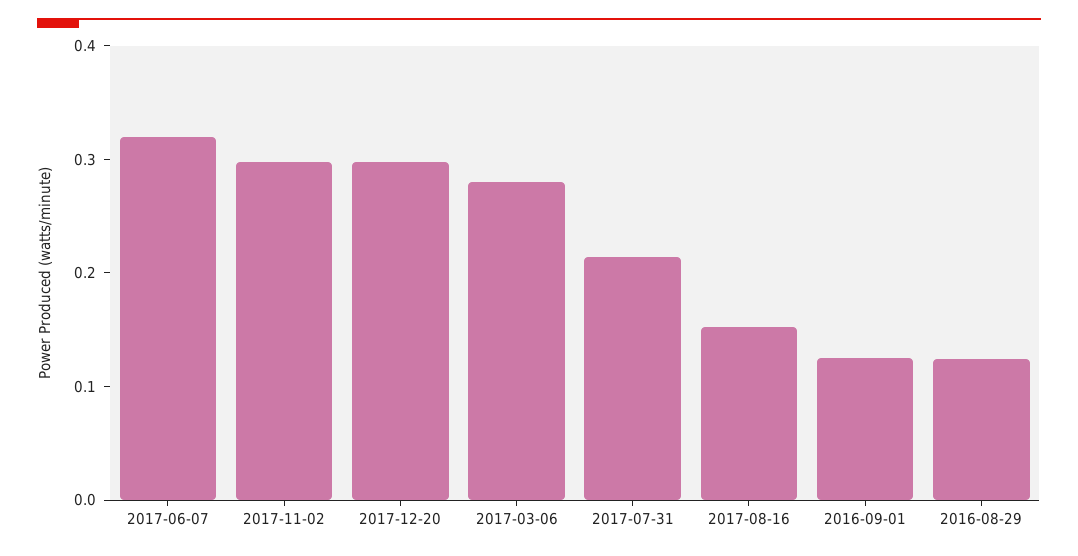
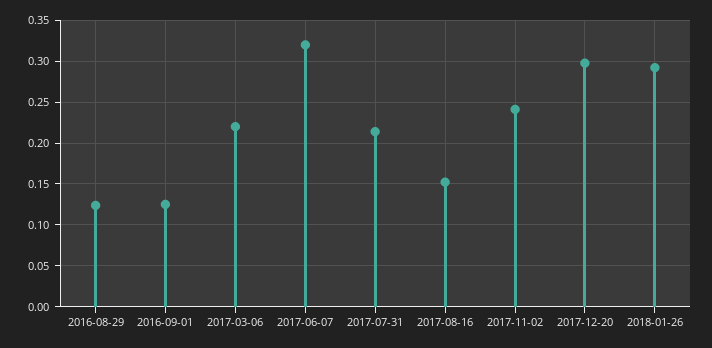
  {
    "2017-06-07": 0.32,
-   "2017-11-02": 0.3,
+   "2017-11-02": 0.24,
    "2017-12-20": 0.3,
-   "2017-03-06": 0.28,
+   "2017-03-06": 0.22,
    "2017-07-31": 0.21,
    "2017-08-16": 0.15,
    "2016-09-01": 0.13,
-   "2016-08-29": 0.12
+   "2016-08-29": 0.12,
+   "2018-01-26": 0.29
  }

